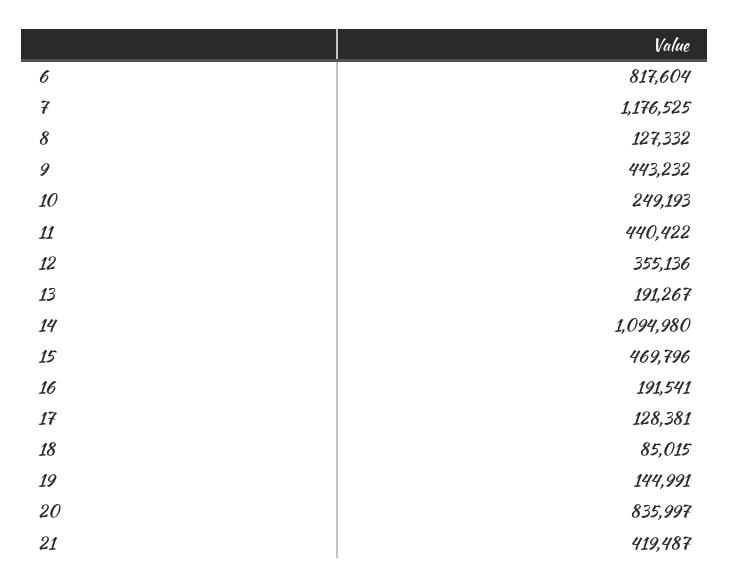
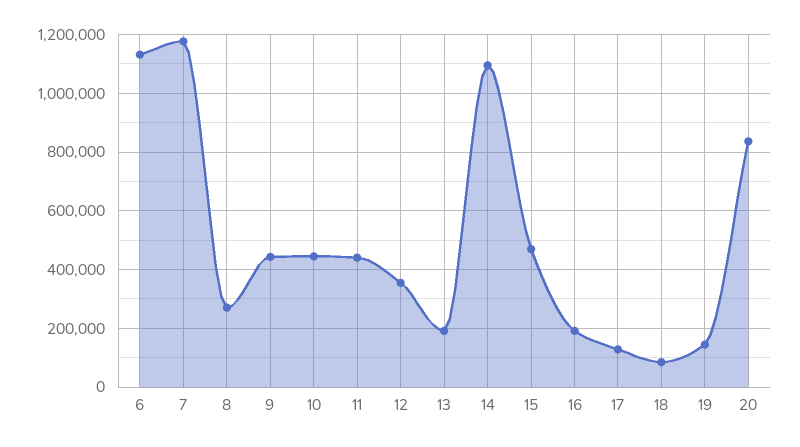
  {
-   "6": 817604,
+   "6": 1125000,
    "7": 1176525,
-   "8": 127332,
+   "8": 275000,
    "9": 443232,
-   "10": 249193,
+   "10": 450000,
    "11": 440422,
    "12": 355136,
    "13": 191267,
    "14": 1094980,
    "15": 469796,
    "16": 191541,
    "17": 128381,
    "18": 85015,
    "19": 144991,
-   "20": 835997,
+   "20": 835997
-   "21": 419487
  }

